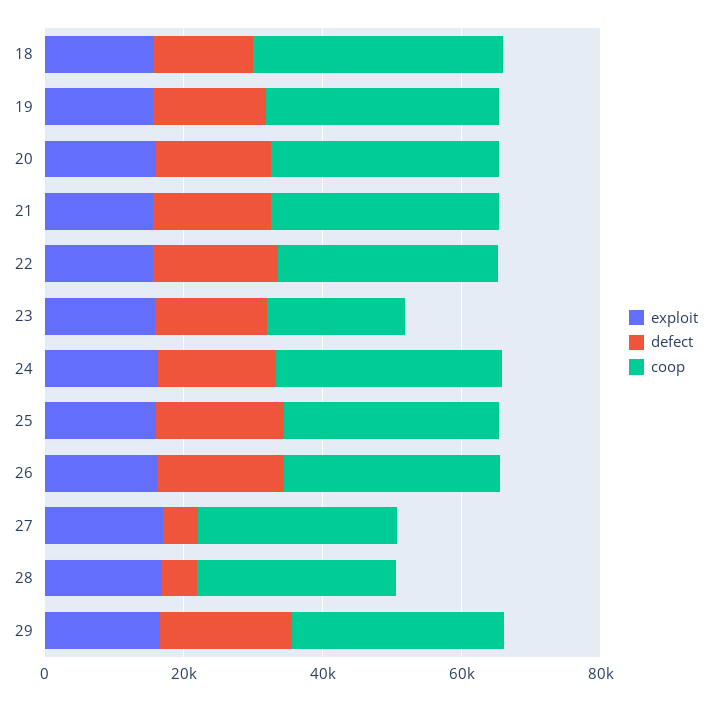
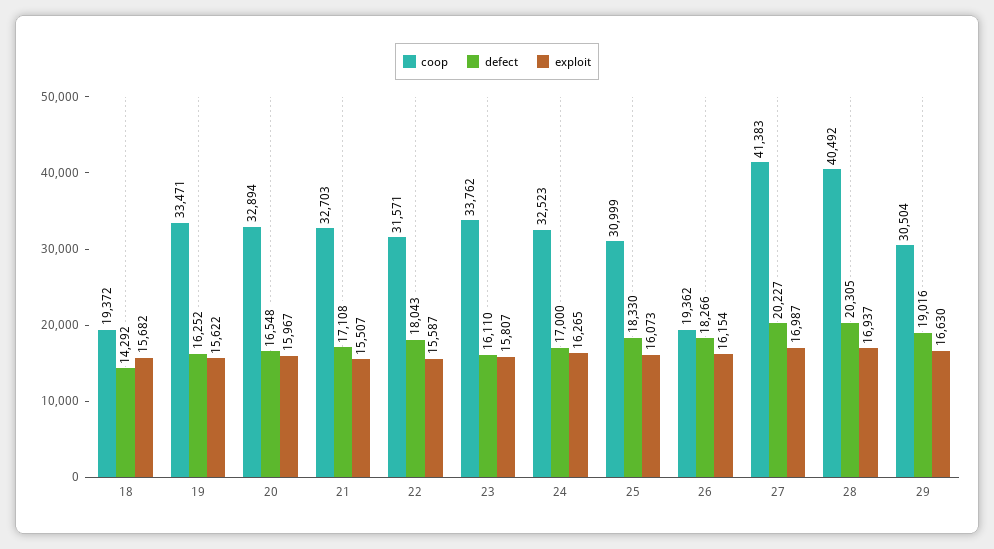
  {
    "exploit": {
      "18": 15682,
      "19": 15622,
      "20": 15967,
      "21": 15507,
      "22": 15587,
      "23": 15807,
      "24": 16265,
      "25": 16073,
      "26": 16154,
      "27": 16987,
      "28": 16937,
      "29": 16630
    },
    "defect": {
      "18": 14292,
      "19": 16252,
      "20": 16548,
      "21": 17108,
      "22": 18043,
      "23": 16110,
      "24": 17000,
      "25": 18330,
      "26": 18266,
-     "27": 5000,
+     "27": 20227,
-     "28": 5000,
+     "28": 20305,
      "29": 19016
    },
    "coop": {
-     "18": 35000,
+     "18": 19372,
      "19": 33471,
      "20": 32894,
      "21": 32703,
      "22": 31571,
-     "23": 20000,
+     "23": 33762,
      "24": 32523,
      "25": 30999,
-     "26": 30000,
+     "26": 19362,
-     "27": 30000,
+     "27": 41383,
-     "28": 30000,
+     "28": 40492,
      "29": 30504
    }
  }

